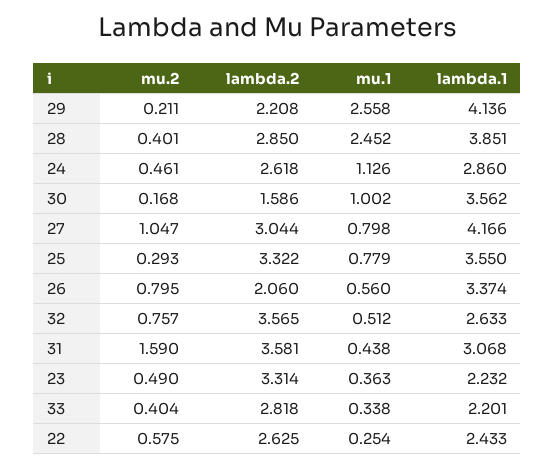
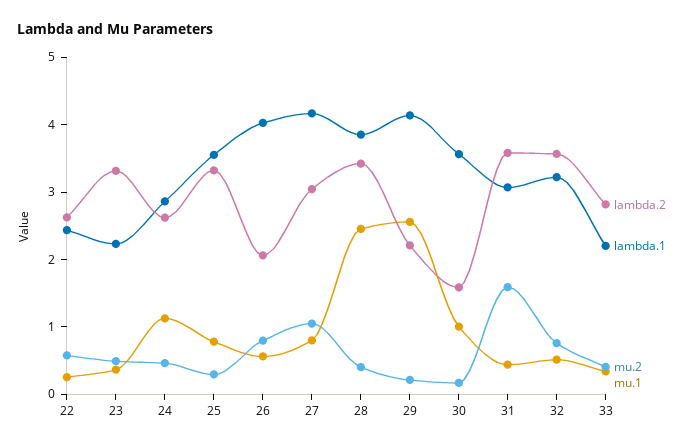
  {
    "mu.2": {
      "29": 0.211,
      "28": 0.401,
      "24": 0.461,
      "30": 0.168,
      "27": 1.047,
      "25": 0.293,
      "26": 0.795,
      "32": 0.757,
      "31": 1.59,
      "23": 0.49,
      "33": 0.404,
      "22": 0.575
    },
    "lambda.2": {
      "29": 2.208,
-     "28": 2.85,
+     "28": 3.4,
      "24": 2.618,
      "30": 1.586,
      "27": 3.044,
      "25": 3.322,
      "26": 2.06,
      "32": 3.565,
      "31": 3.581,
      "23": 3.314,
      "33": 2.818,
      "22": 2.625
    },
    "mu.1": {
      "29": 2.558,
      "28": 2.452,
      "24": 1.126,
      "30": 1.002,
      "27": 0.798,
      "25": 0.779,
      "26": 0.56,
      "32": 0.512,
      "31": 0.438,
      "23": 0.363,
      "33": 0.338,
      "22": 0.254
    },
    "lambda.1": {
      "29": 4.136,
      "28": 3.851,
      "24": 2.86,
      "30": 3.562,
      "27": 4.166,
      "25": 3.55,
-     "26": 3.374,
+     "26": 4,
-     "32": 2.633,
+     "32": 3.2,
      "31": 3.068,
      "23": 2.232,
      "33": 2.201,
      "22": 2.433
    }
  }

